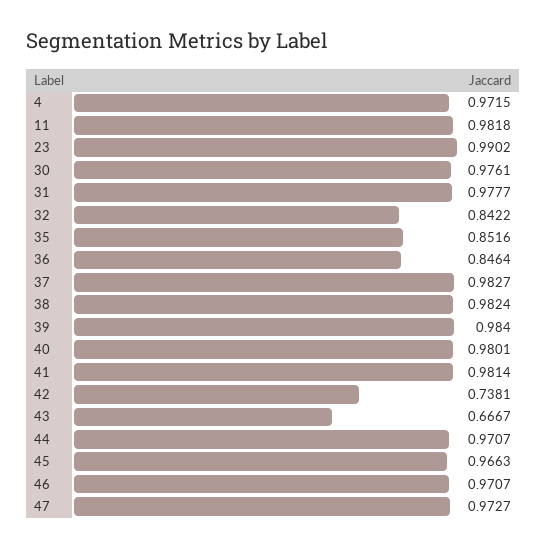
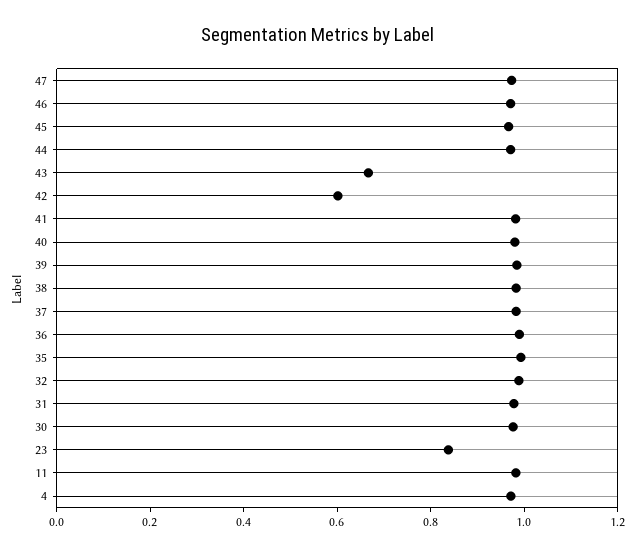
  {
    "4": 0.9715,
    "11": 0.9818,
-   "23": 0.9902,
+   "23": 0.85,
    "30": 0.9761,
    "31": 0.9777,
-   "32": 0.8422,
+   "32": 1,
-   "35": 0.8516,
+   "35": 1,
-   "36": 0.8464,
+   "36": 1,
    "37": 0.9827,
    "38": 0.9824,
    "39": 0.984,
    "40": 0.9801,
    "41": 0.9814,
-   "42": 0.7381,
+   "42": 0.6,
    "43": 0.6667,
    "44": 0.9707,
    "45": 0.9663,
    "46": 0.9707,
    "47": 0.9727
  }

